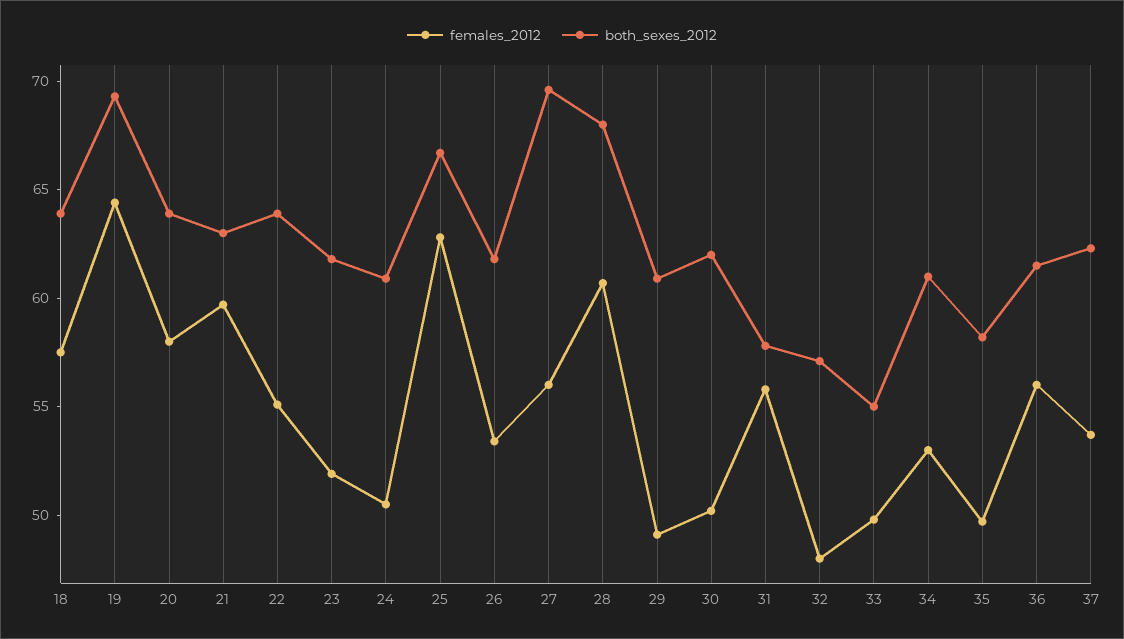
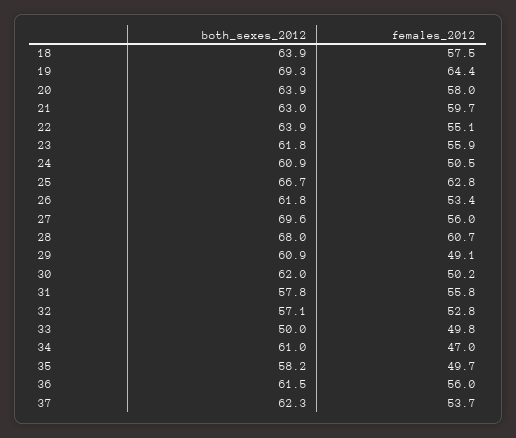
  {
    "females_2012": {
      "18": 57.5,
      "19": 64.4,
      "20": 58,
      "21": 59.7,
      "22": 55.1,
-     "23": 52,
+     "23": 55.9,
      "24": 50.5,
      "25": 62.8,
      "26": 53.4,
      "27": 56,
      "28": 60.7,
      "29": 49.1,
      "30": 50.2,
      "31": 55.8,
-     "32": 48,
+     "32": 52.8,
      "33": 49.8,
-     "34": 53,
+     "34": 47,
      "35": 49.7,
      "36": 56,
      "37": 53.7
    },
    "both_sexes_2012": {
      "18": 63.9,
      "19": 69.3,
      "20": 63.9,
      "21": 63,
      "22": 63.9,
      "23": 61.8,
      "24": 60.9,
      "25": 66.7,
      "26": 61.8,
      "27": 69.6,
      "28": 68,
      "29": 60.9,
      "30": 62,
      "31": 57.8,
      "32": 57.1,
-     "33": 55,
+     "33": 50,
      "34": 61,
      "35": 58.2,
      "36": 61.5,
      "37": 62.3
    }
  }

